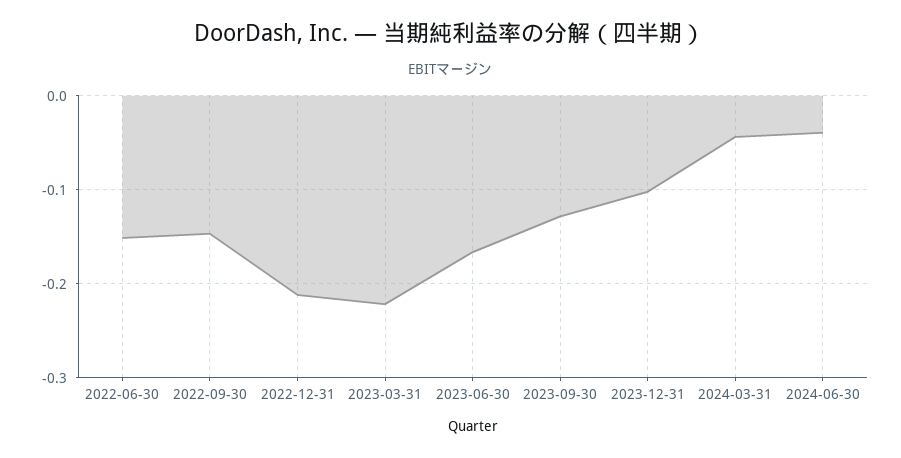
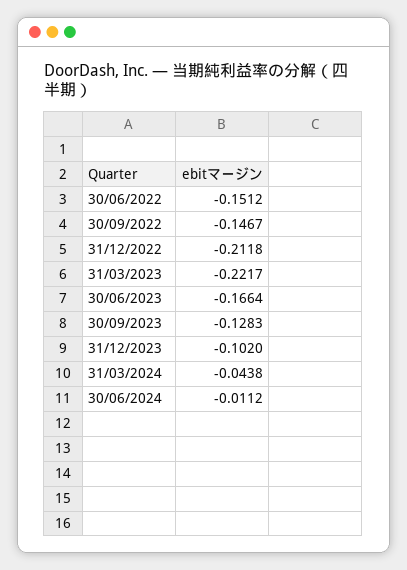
  {
    "2022-06-30": -0.1512,
    "2022-09-30": -0.1467,
    "2022-12-31": -0.2118,
    "2023-03-31": -0.2217,
    "2023-06-30": -0.1664,
    "2023-09-30": -0.1283,
    "2023-12-31": -0.102,
    "2024-03-31": -0.0438,
-   "2024-06-30": -0.04
+   "2024-06-30": -0.0112
  }

